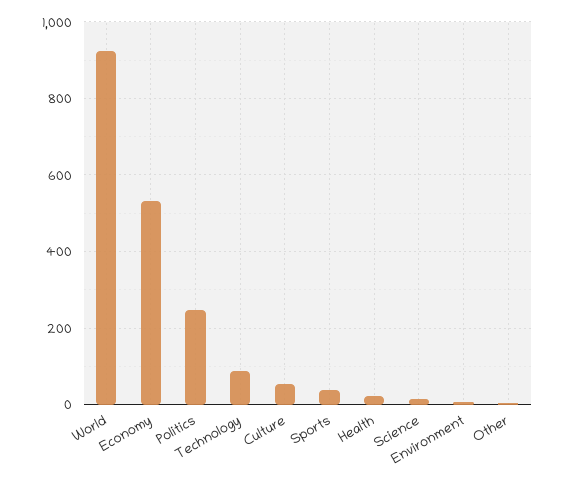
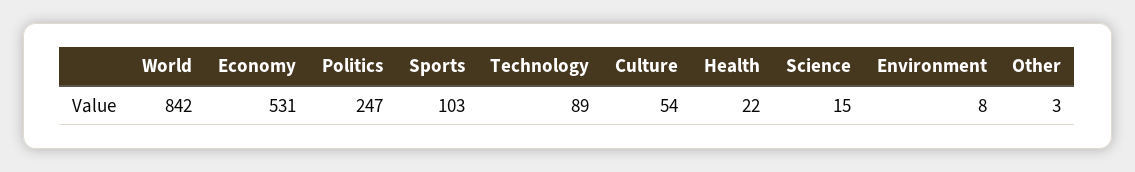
  {
-   "World": 920,
+   "World": 842,
    "Economy": 531,
    "Politics": 247,
    "Technology": 89,
    "Culture": 54,
-   "Sports": 40,
+   "Sports": 103,
    "Health": 22,
    "Science": 15,
    "Environment": 8,
    "Other": 3
  }

